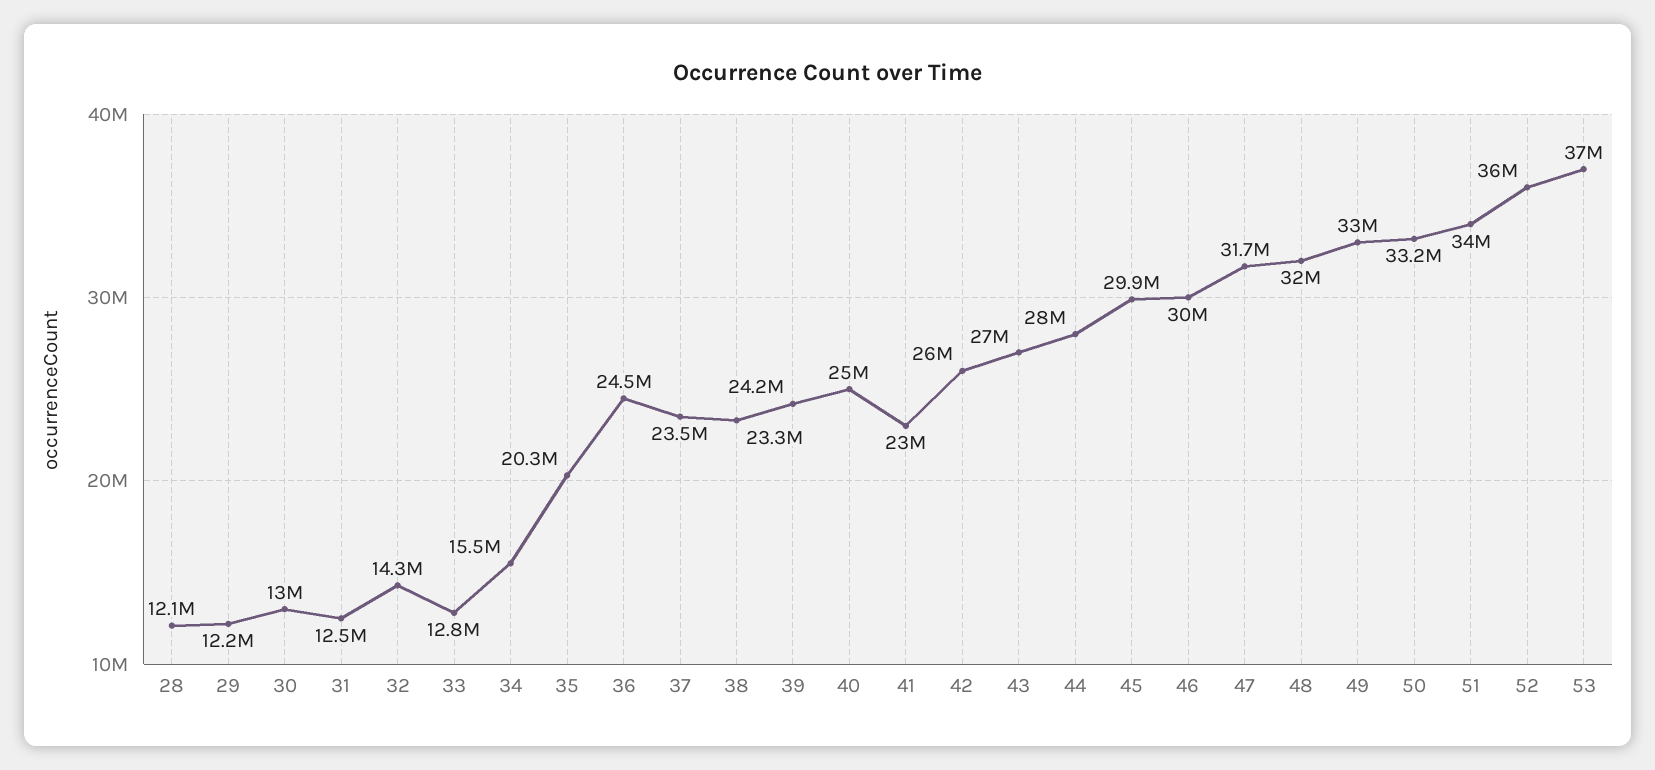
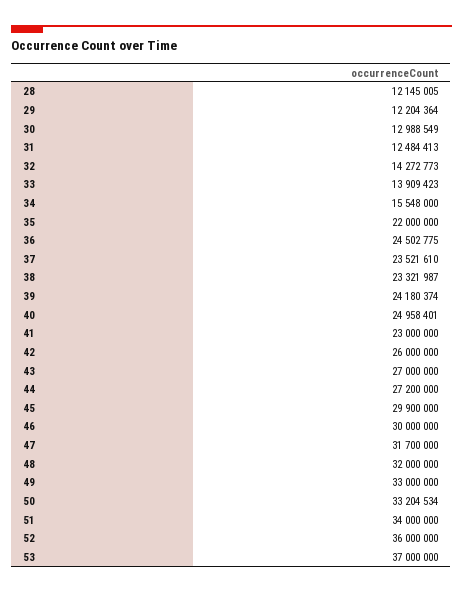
  {
    "28": 12145005,
    "29": 12204364,
    "30": 12988549,
    "31": 12484413,
    "32": 14272773,
-   "33": 12800000,
+   "33": 13909423,
    "34": 15548000,
-   "35": 20300000,
+   "35": 22000000,
    "36": 24502775,
    "37": 23521610,
    "38": 23321987,
    "39": 24180374,
    "40": 24958401,
    "41": 23000000,
    "42": 26000000,
    "43": 27000000,
-   "44": 28000000,
+   "44": 27200000,
    "45": 29900000,
    "46": 30000000,
    "47": 31700000,
    "48": 32000000,
    "49": 33000000,
    "50": 33204534,
    "51": 34000000,
    "52": 36000000,
    "53": 37000000
  }

